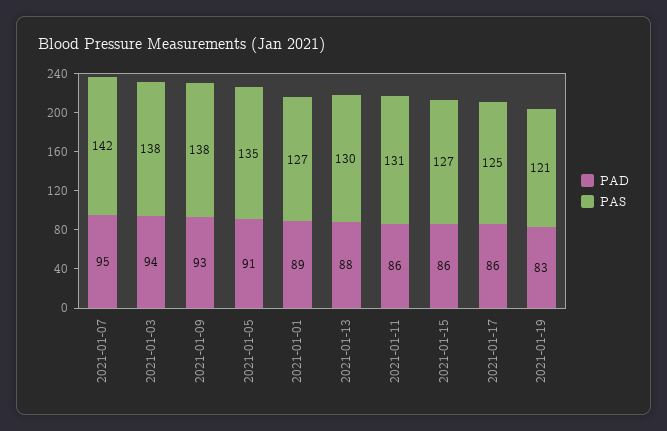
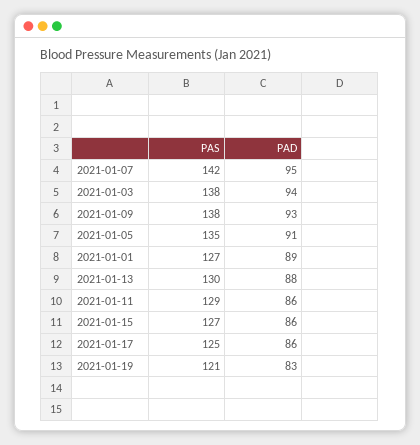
  {
    "PAD": {
      "2021-01-07": 95,
      "2021-01-03": 94,
      "2021-01-09": 93,
      "2021-01-05": 91,
      "2021-01-01": 89,
      "2021-01-13": 88,
      "2021-01-11": 86,
      "2021-01-15": 86,
      "2021-01-17": 86,
      "2021-01-19": 83
    },
    "PAS": {
      "2021-01-07": 142,
      "2021-01-03": 138,
      "2021-01-09": 138,
      "2021-01-05": 135,
      "2021-01-01": 127,
      "2021-01-13": 130,
-     "2021-01-11": 131,
+     "2021-01-11": 129,
      "2021-01-15": 127,
      "2021-01-17": 125,
      "2021-01-19": 121
    }
  }

